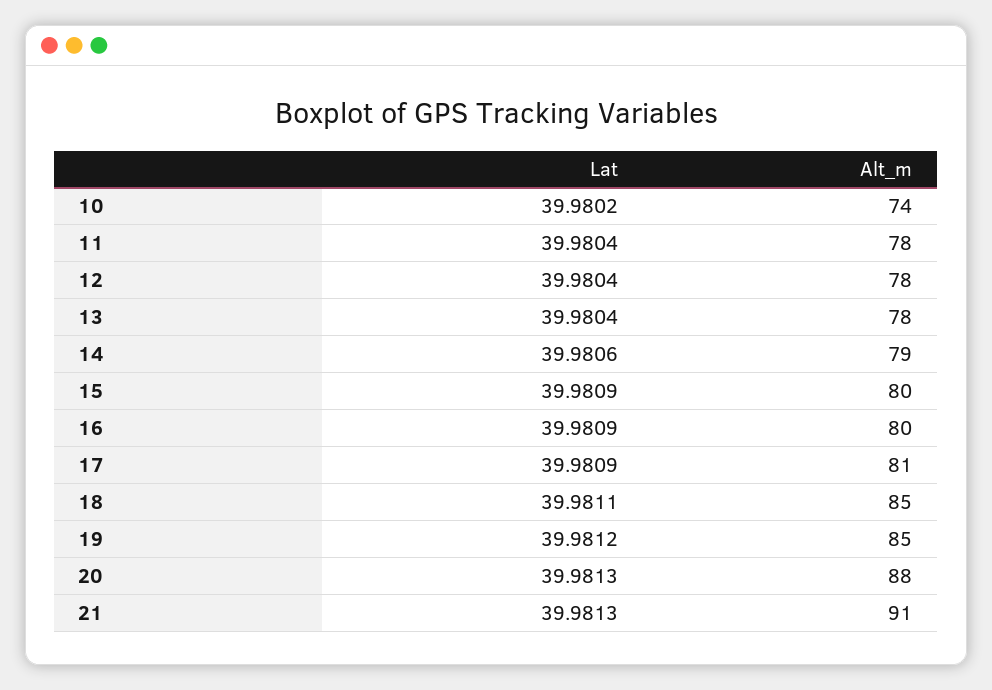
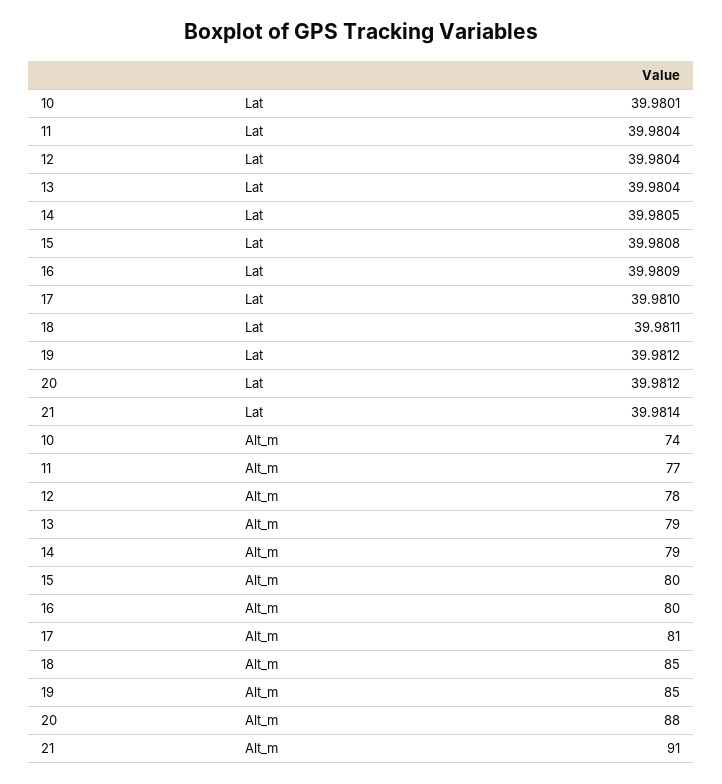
  {
    "Lat": {
-     "10": 39.9802,
+     "10": 39.9801,
      "11": 39.9804,
      "12": 39.9804,
      "13": 39.9804,
-     "14": 39.9806,
+     "14": 39.9805,
-     "15": 39.9809,
+     "15": 39.9808,
      "16": 39.9809,
-     "17": 39.9809,
+     "17": 39.981,
      "18": 39.9811,
      "19": 39.9812,
-     "20": 39.9813,
+     "20": 39.9812,
-     "21": 39.9813
+     "21": 39.9814
    },
    "Alt_m": {
      "10": 74,
-     "11": 78,
+     "11": 77,
      "12": 78,
-     "13": 78,
+     "13": 79,
      "14": 79,
      "15": 80,
      "16": 80,
      "17": 81,
      "18": 85,
      "19": 85,
      "20": 88,
      "21": 91
    }
  }

